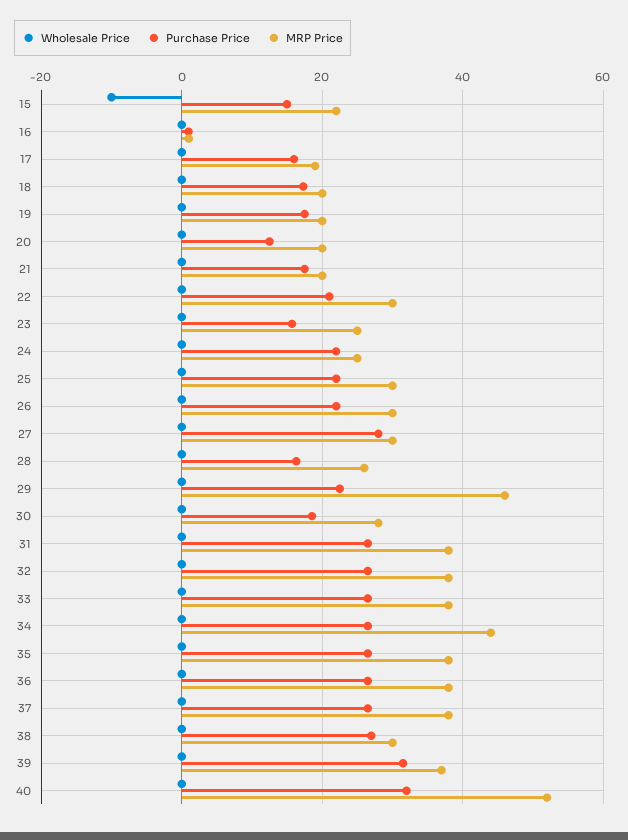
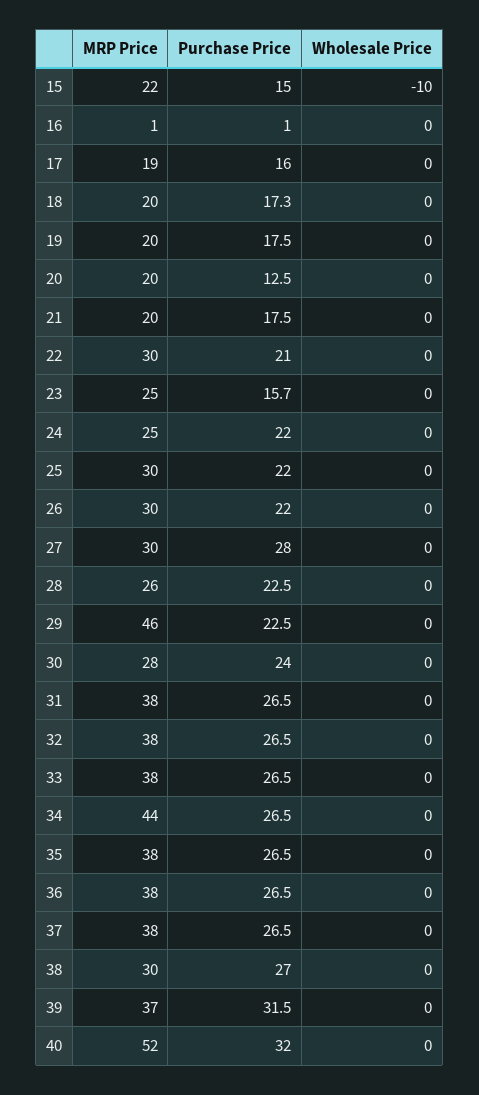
  {
    "Wholesale Price": {
      "15": -10,
      "16": 0,
      "17": 0,
      "18": 0,
      "19": 0,
      "20": 0,
      "21": 0,
      "22": 0,
      "23": 0,
      "24": 0,
      "25": 0,
      "26": 0,
      "27": 0,
      "28": 0,
      "29": 0,
      "30": 0,
      "31": 0,
      "32": 0,
      "33": 0,
      "34": 0,
      "35": 0,
      "36": 0,
      "37": 0,
      "38": 0,
      "39": 0,
      "40": 0
    },
    "Purchase Price": {
      "15": 15,
      "16": 1,
      "17": 16,
      "18": 17.3,
      "19": 17.5,
      "20": 12.5,
      "21": 17.5,
      "22": 21,
      "23": 15.7,
      "24": 22,
      "25": 22,
      "26": 22,
      "27": 28,
-     "28": 16,
+     "28": 22.5,
      "29": 22.5,
-     "30": 18,
+     "30": 24,
      "31": 26.5,
      "32": 26.5,
      "33": 26.5,
      "34": 26.5,
      "35": 26.5,
      "36": 26.5,
      "37": 26.5,
      "38": 27,
      "39": 31.5,
      "40": 32
    },
    "MRP Price": {
      "15": 22,
      "16": 1,
      "17": 19,
      "18": 20,
      "19": 20,
      "20": 20,
      "21": 20,
      "22": 30,
      "23": 25,
      "24": 25,
      "25": 30,
      "26": 30,
      "27": 30,
      "28": 26,
      "29": 46,
      "30": 28,
      "31": 38,
      "32": 38,
      "33": 38,
      "34": 44,
      "35": 38,
      "36": 38,
      "37": 38,
      "38": 30,
      "39": 37,
      "40": 52
    }
  }

